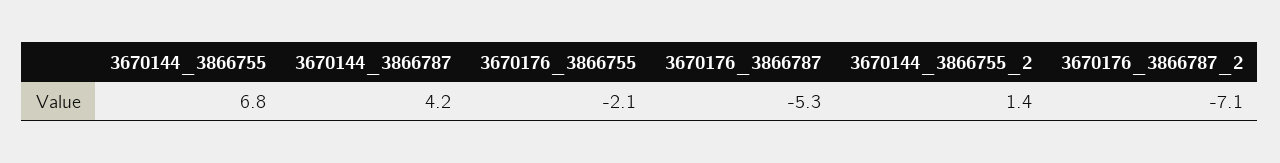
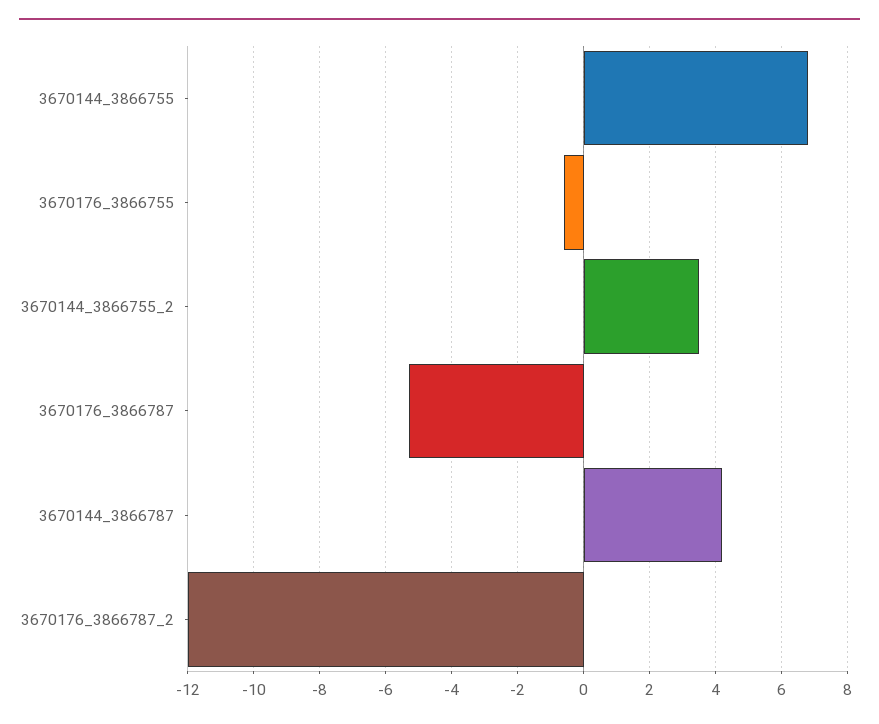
  {
    "3670144_3866755": 6.8,
    "3670144_3866787": 4.2,
-   "3670176_3866755": -2.1,
+   "3670176_3866755": -0.5,
    "3670176_3866787": -5.3,
-   "3670144_3866755_2": 1.4,
+   "3670144_3866755_2": 3.5,
-   "3670176_3866787_2": -7.1
+   "3670176_3866787_2": -12
  }

